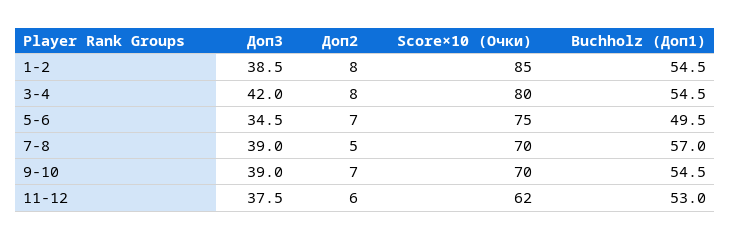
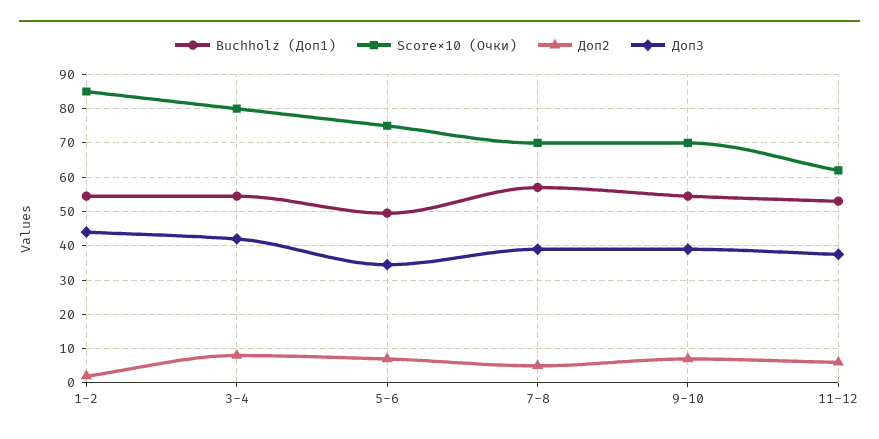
  {
    "Доп3": {
-     "1-2": 38.5,
+     "1-2": 44,
      "3-4": 42,
      "5-6": 34.5,
      "7-8": 39,
      "9-10": 39,
      "11-12": 37.5
    },
    "Доп2": {
-     "1-2": 8,
+     "1-2": 2,
      "3-4": 8,
      "5-6": 7,
      "7-8": 5,
      "9-10": 7,
      "11-12": 6
    },
    "Score×10 (Очки)": {
      "1-2": 85,
      "3-4": 80,
      "5-6": 75,
      "7-8": 70,
      "9-10": 70,
      "11-12": 62
    },
    "Buchholz (Доп1)": {
      "1-2": 54.5,
      "3-4": 54.5,
      "5-6": 49.5,
      "7-8": 57,
      "9-10": 54.5,
      "11-12": 53
    }
  }

